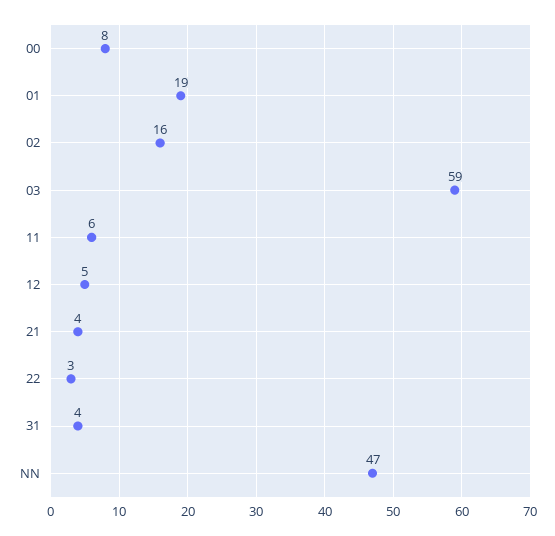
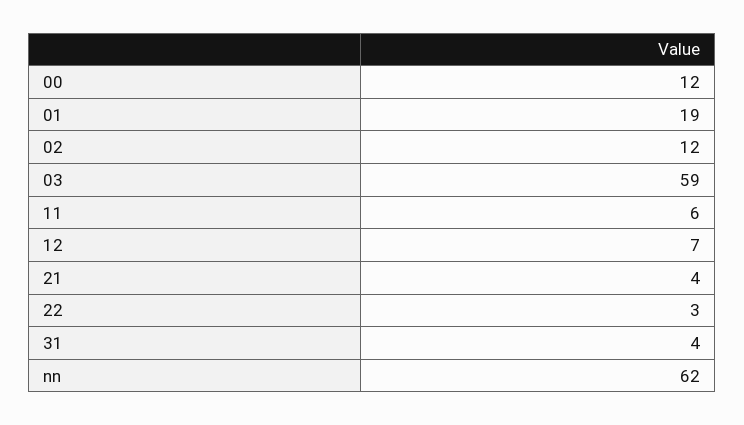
  {
-   "00": 8,
+   "00": 12,
    "01": 19,
-   "02": 16,
+   "02": 12,
    "03": 59,
    "11": 6,
-   "12": 5,
+   "12": 7,
    "21": 4,
    "22": 3,
    "31": 4,
-   "NN": 47
+   "NN": 62
  }

